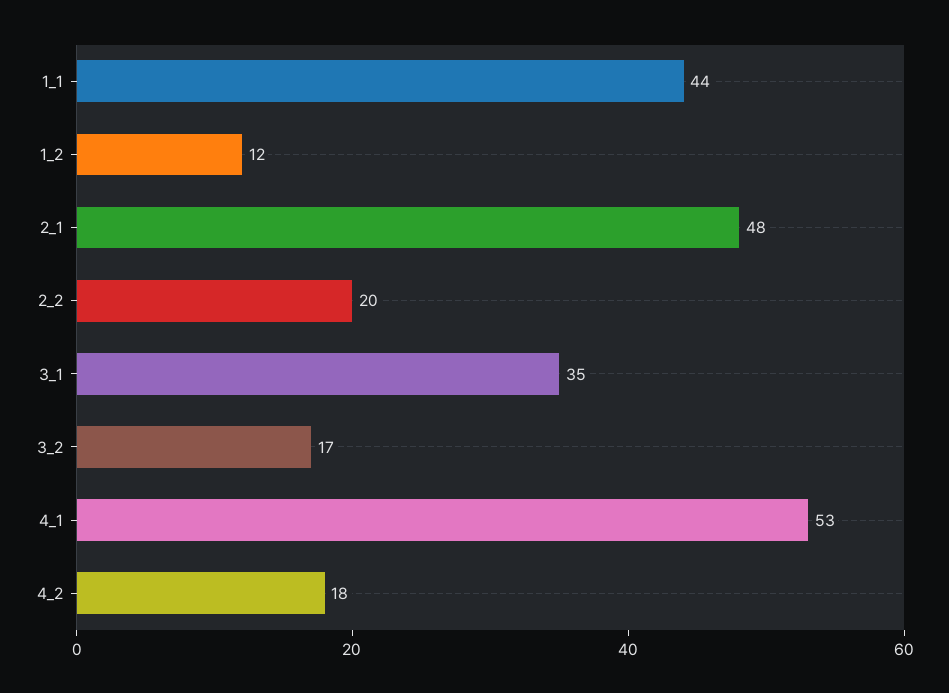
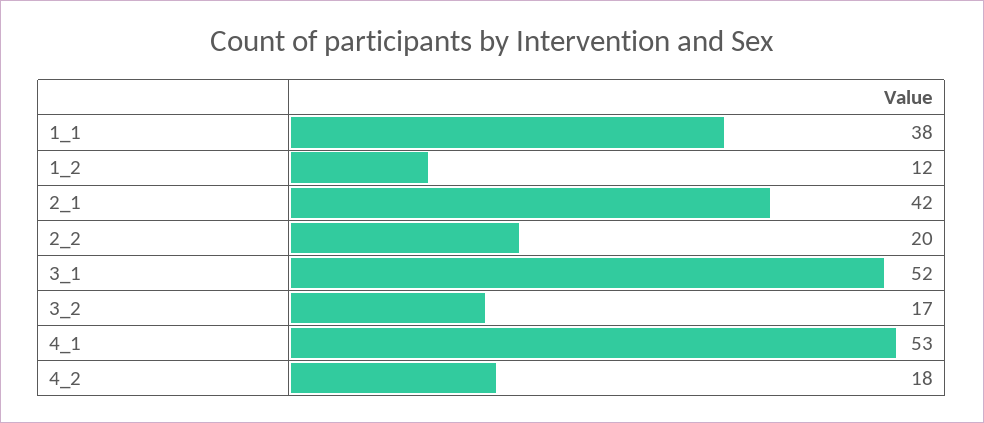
  {
-   "1_1": 44,
+   "1_1": 38,
    "1_2": 12,
-   "2_1": 48,
+   "2_1": 42,
    "2_2": 20,
-   "3_1": 35,
+   "3_1": 52,
    "3_2": 17,
    "4_1": 53,
    "4_2": 18
  }

